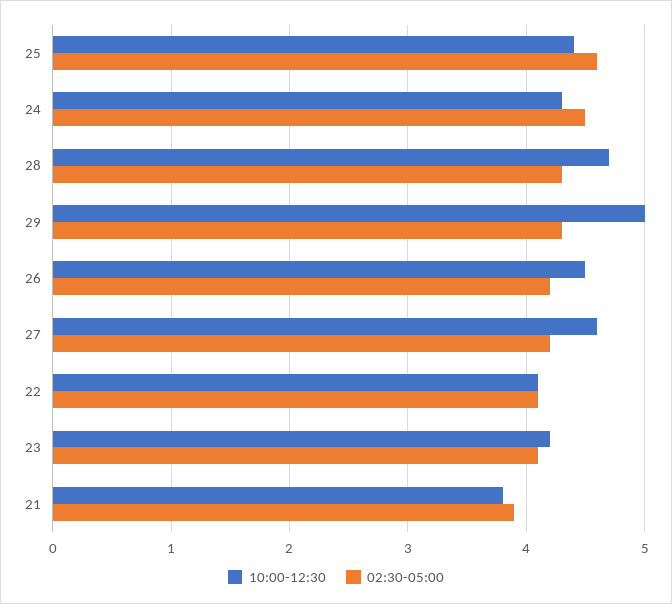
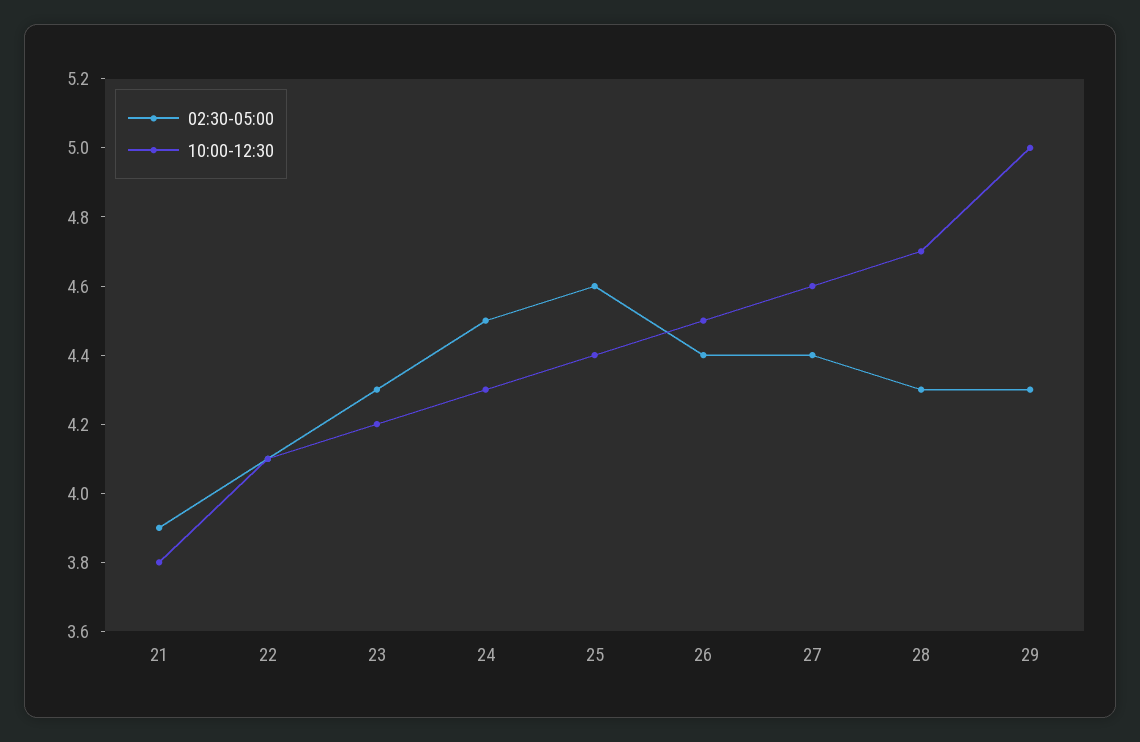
  {
    "10:00-12:30": {
      "25": 4.4,
      "24": 4.3,
      "28": 4.7,
      "29": 5,
      "26": 4.5,
      "27": 4.6,
      "22": 4.1,
      "23": 4.2,
      "21": 3.8
    },
    "02:30-05:00": {
      "25": 4.6,
      "24": 4.5,
      "28": 4.3,
      "29": 4.3,
-     "26": 4.2,
+     "26": 4.4,
-     "27": 4.2,
+     "27": 4.4,
      "22": 4.1,
-     "23": 4.1,
+     "23": 4.3,
      "21": 3.9
    }
  }

